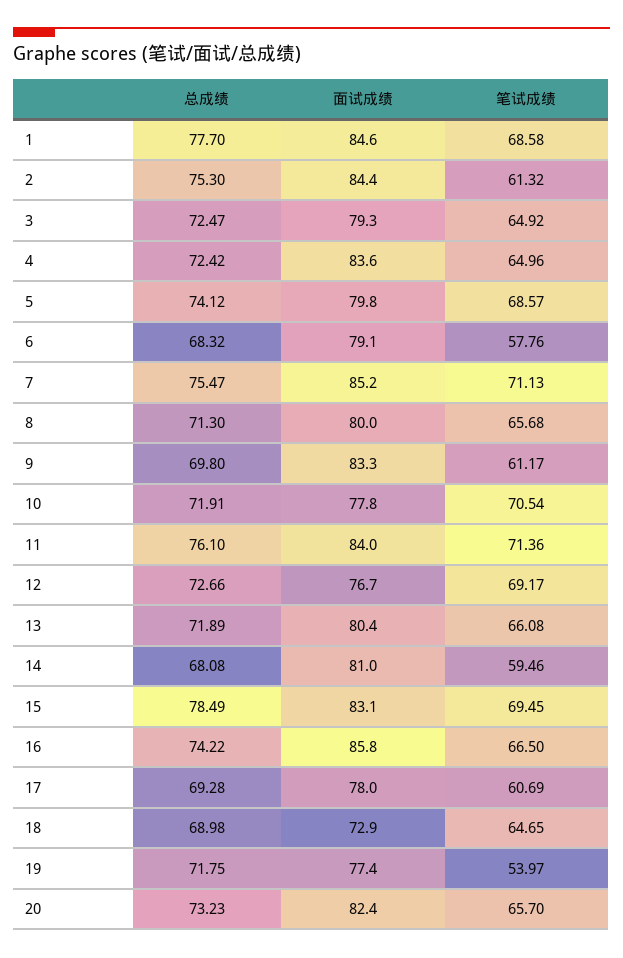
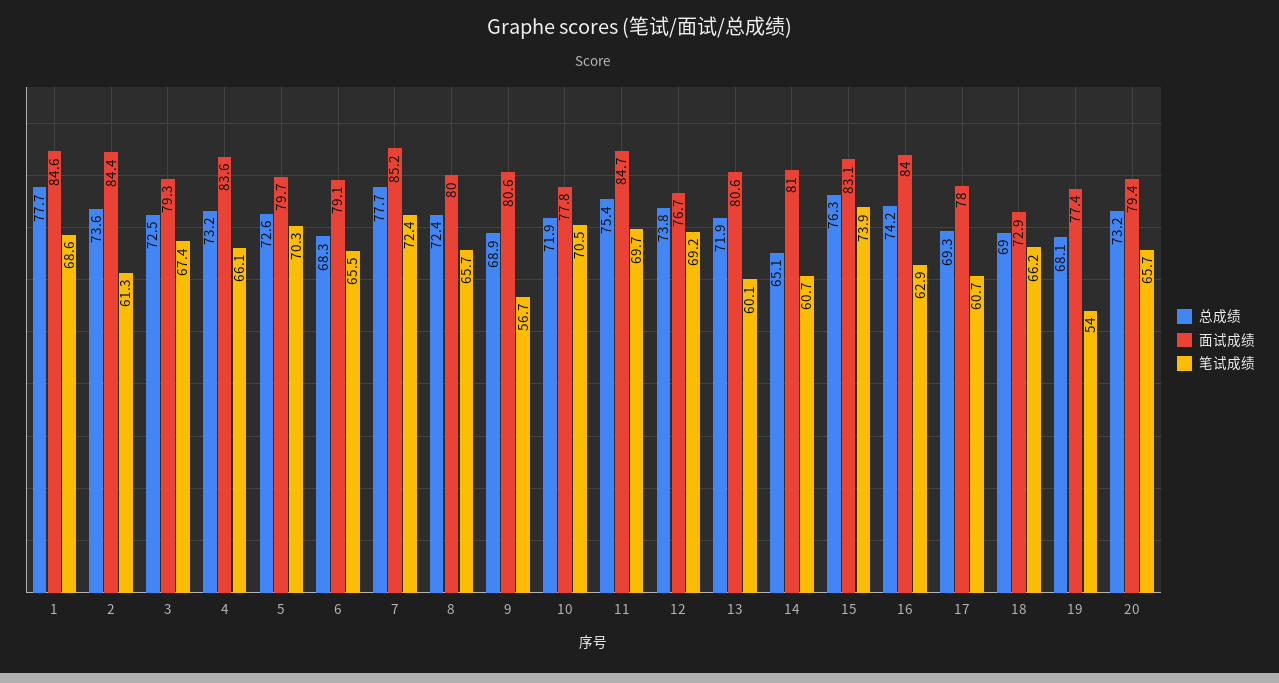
  {
    "总成绩": {
      "1": 77.7,
-     "2": 75.3,
+     "2": 73.6,
      "3": 72.47,
-     "4": 72.42,
+     "4": 73.2,
-     "5": 74.12,
+     "5": 72.6,
      "6": 68.32,
-     "7": 75.47,
+     "7": 77.7,
-     "8": 71.3,
+     "8": 72.4,
-     "9": 69.8,
+     "9": 68.9,
      "10": 71.91,
-     "11": 76.1,
+     "11": 75.4,
-     "12": 72.66,
+     "12": 73.8,
      "13": 71.89,
-     "14": 68.08,
+     "14": 65.1,
-     "15": 78.49,
+     "15": 76.3,
      "16": 74.22,
      "17": 69.28,
      "18": 68.98,
-     "19": 71.75,
+     "19": 68.1,
      "20": 73.23
    },
    "面试成绩": {
      "1": 84.6,
      "2": 84.4,
      "3": 79.3,
      "4": 83.6,
-     "5": 79.8,
+     "5": 79.7,
      "6": 79.1,
      "7": 85.2,
      "8": 80,
-     "9": 83.3,
+     "9": 80.6,
      "10": 77.8,
-     "11": 84,
+     "11": 84.7,
      "12": 76.7,
-     "13": 80.4,
+     "13": 80.6,
      "14": 81,
      "15": 83.1,
-     "16": 85.8,
+     "16": 84,
      "17": 78,
      "18": 72.9,
      "19": 77.4,
-     "20": 82.4
+     "20": 79.4
    },
    "笔试成绩": {
      "1": 68.58,
      "2": 61.32,
-     "3": 64.92,
+     "3": 67.4,
-     "4": 64.96,
+     "4": 66.1,
-     "5": 68.57,
+     "5": 70.3,
-     "6": 57.76,
+     "6": 65.5,
-     "7": 71.13,
+     "7": 72.4,
      "8": 65.68,
-     "9": 61.17,
+     "9": 56.7,
      "10": 70.54,
-     "11": 71.36,
+     "11": 69.7,
      "12": 69.17,
-     "13": 66.08,
+     "13": 60.1,
-     "14": 59.46,
+     "14": 60.7,
-     "15": 69.45,
+     "15": 73.9,
-     "16": 66.5,
+     "16": 62.9,
      "17": 60.69,
-     "18": 64.65,
+     "18": 66.2,
      "19": 53.97,
      "20": 65.7
    }
  }

